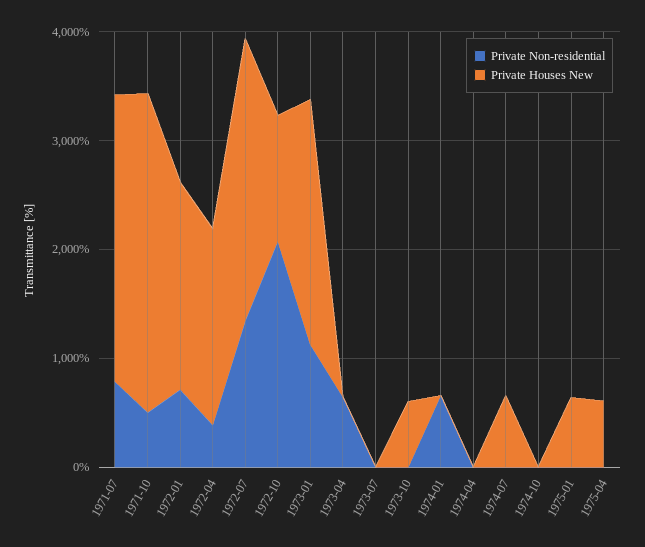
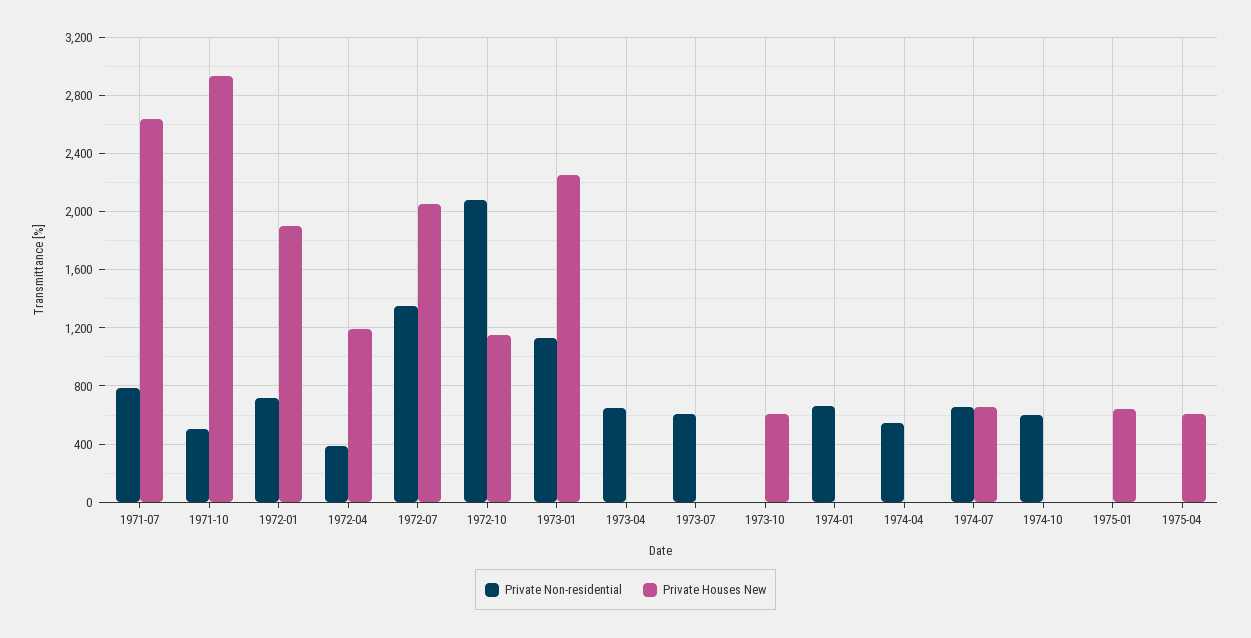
  {
    "Private Non-residential": {
      "1971-07": 800,
      "1971-10": 500,
      "1972-01": 700,
      "1972-04": 400,
      "1972-07": 1350,
      "1972-10": 2100,
      "1973-01": 1150,
      "1973-04": 650,
-     "1973-07": 0,
+     "1973-07": 600,
      "1973-10": 0,
      "1974-01": 650,
-     "1974-04": 0,
+     "1974-04": 550,
-     "1974-07": 0,
+     "1974-07": 650,
-     "1974-10": 0,
+     "1974-10": 600,
      "1975-01": 0,
      "1975-04": 0
    },
    "Private Houses New": {
      "1971-07": 2650,
      "1971-10": 2950,
      "1972-01": 1900,
-     "1972-04": 1800,
+     "1972-04": 1200,
-     "1972-07": 2600,
+     "1972-07": 2050,
      "1972-10": 1150,
      "1973-01": 2250,
      "1973-04": 0,
      "1973-07": 0,
      "1973-10": 600,
      "1974-01": 0,
      "1974-04": 0,
      "1974-07": 650,
      "1974-10": 0,
      "1975-01": 650,
      "1975-04": 600
    }
  }

